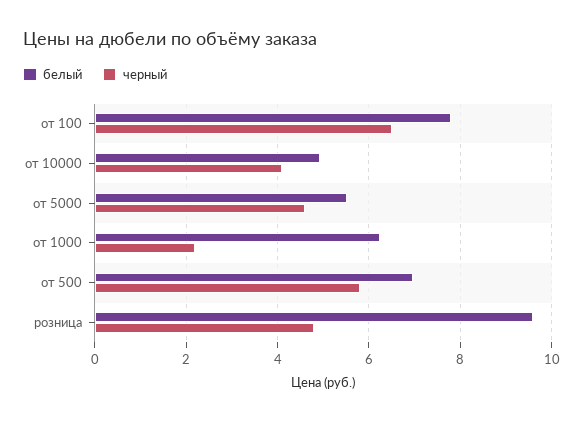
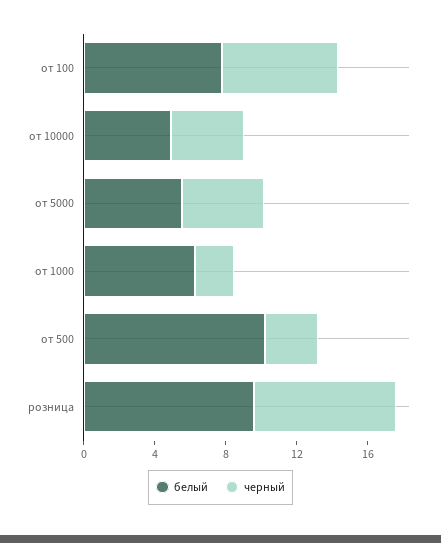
  {
    "белый": {
      "от 100": 7.8,
      "от 10000": 5,
      "от 5000": 5.6,
      "от 1000": 6.2,
-     "от 500": 7,
+     "от 500": 10,
      "розница": 9.6
    },
    "черный": {
      "от 100": 6.6,
      "от 10000": 4.2,
      "от 5000": 4.6,
      "от 1000": 2.2,
-     "от 500": 5.8,
+     "от 500": 3,
-     "розница": 4.8
+     "розница": 8
    }
  }

